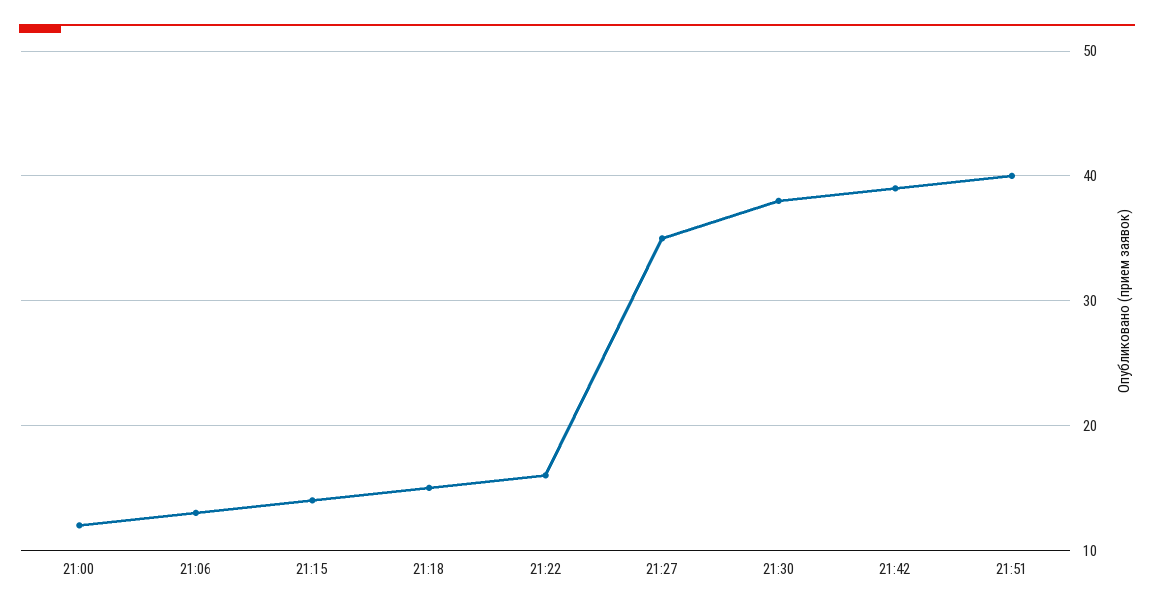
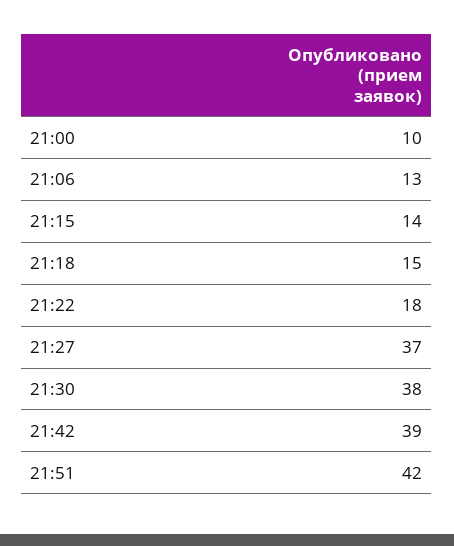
  {
-   "21:00": 12,
+   "21:00": 10,
    "21:06": 13,
    "21:15": 14,
    "21:18": 15,
-   "21:22": 16,
+   "21:22": 18,
-   "21:27": 35,
+   "21:27": 37,
    "21:30": 38,
    "21:42": 39,
-   "21:51": 40
+   "21:51": 42
  }

